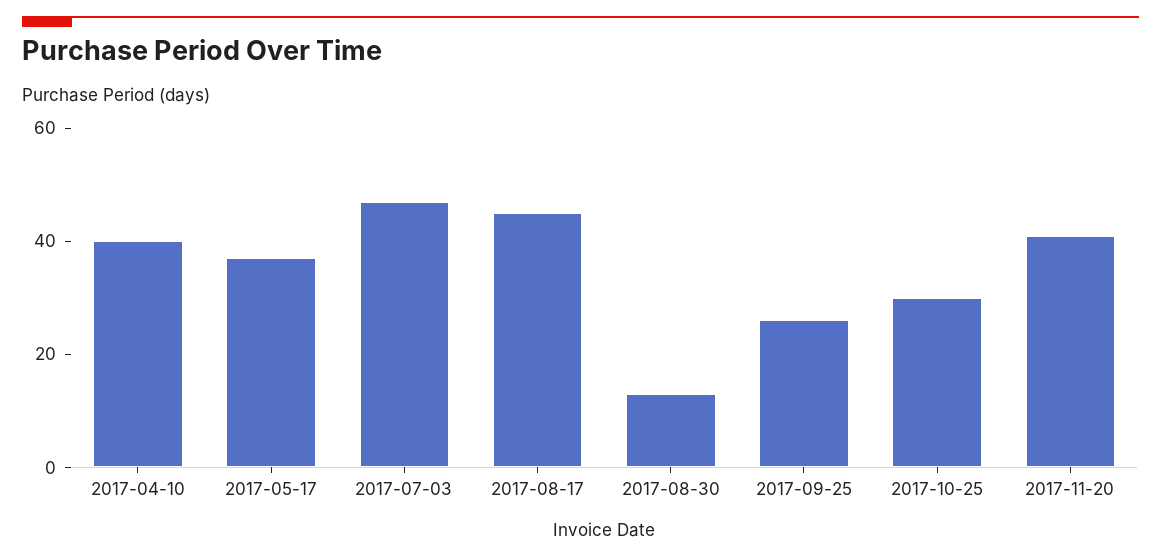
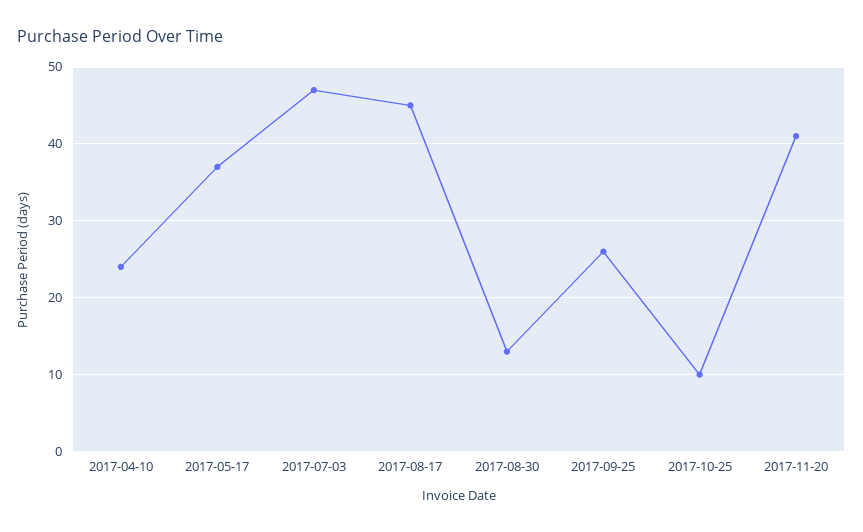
  {
-   "2017-04-10": 40,
+   "2017-04-10": 24,
    "2017-05-17": 37,
    "2017-07-03": 47,
    "2017-08-17": 45,
    "2017-08-30": 13,
    "2017-09-25": 26,
-   "2017-10-25": 30,
+   "2017-10-25": 10,
    "2017-11-20": 41
  }

